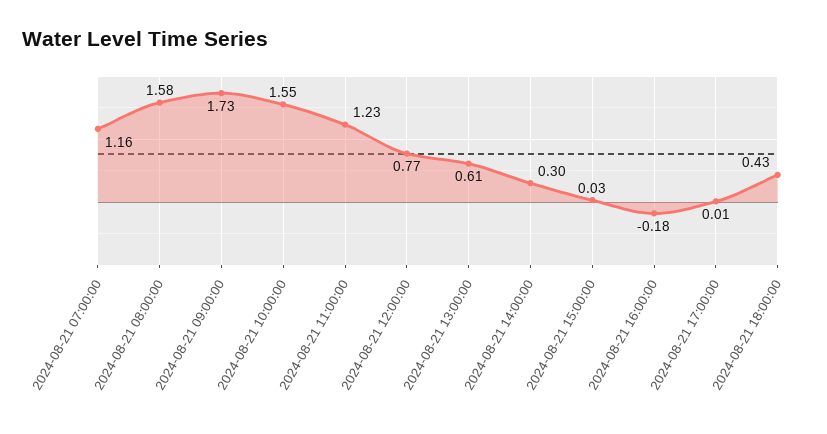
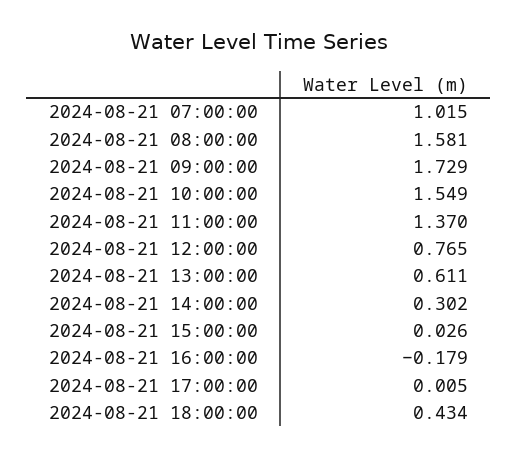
  {
-   "2024-08-21 07:00:00": 1.16,
+   "2024-08-21 07:00:00": 1.015,
    "2024-08-21 08:00:00": 1.581,
    "2024-08-21 09:00:00": 1.729,
    "2024-08-21 10:00:00": 1.549,
-   "2024-08-21 11:00:00": 1.23,
+   "2024-08-21 11:00:00": 1.37,
    "2024-08-21 12:00:00": 0.765,
    "2024-08-21 13:00:00": 0.611,
    "2024-08-21 14:00:00": 0.302,
    "2024-08-21 15:00:00": 0.026,
    "2024-08-21 16:00:00": -0.179,
    "2024-08-21 17:00:00": 0.005,
    "2024-08-21 18:00:00": 0.434
  }

